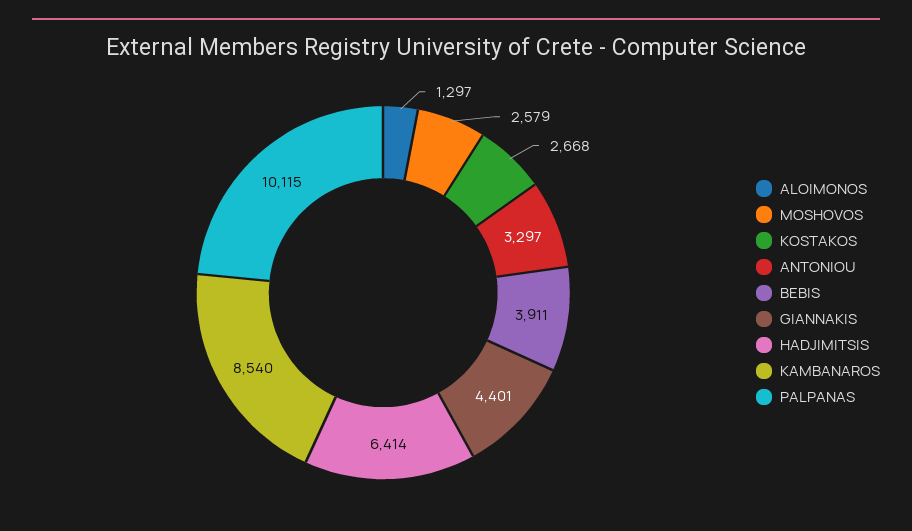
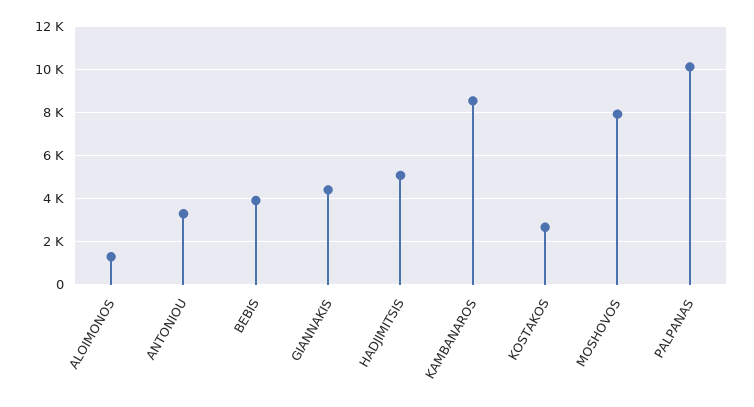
  {
    "ALOIMONOS": 1297,
-   "MOSHOVOS": 2579,
+   "MOSHOVOS": 8000,
    "KOSTAKOS": 2668,
    "ANTONIOU": 3297,
    "BEBIS": 3911,
    "GIANNAKIS": 4401,
-   "HADJIMITSIS": 6414,
+   "HADJIMITSIS": 5000,
    "KAMBANAROS": 8540,
    "PALPANAS": 10115
  }

